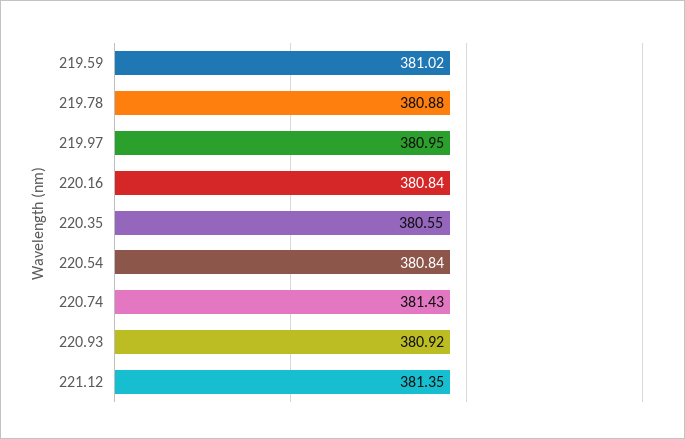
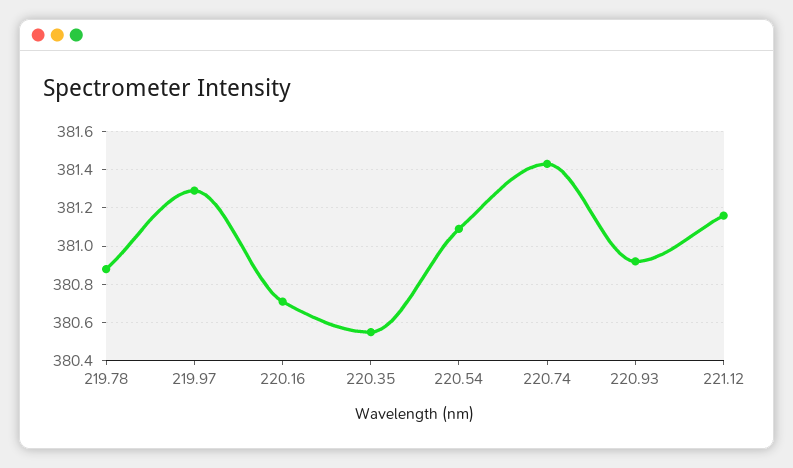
  {
-   "219.59": 381.02,
    "219.78": 380.88,
-   "219.97": 380.95,
+   "219.97": 381.3,
-   "220.16": 380.84,
+   "220.16": 380.7,
    "220.35": 380.55,
-   "220.54": 380.84,
+   "220.54": 381.1,
    "220.74": 381.43,
    "220.93": 380.92,
-   "221.12": 381.35
+   "221.12": 381.15
  }

